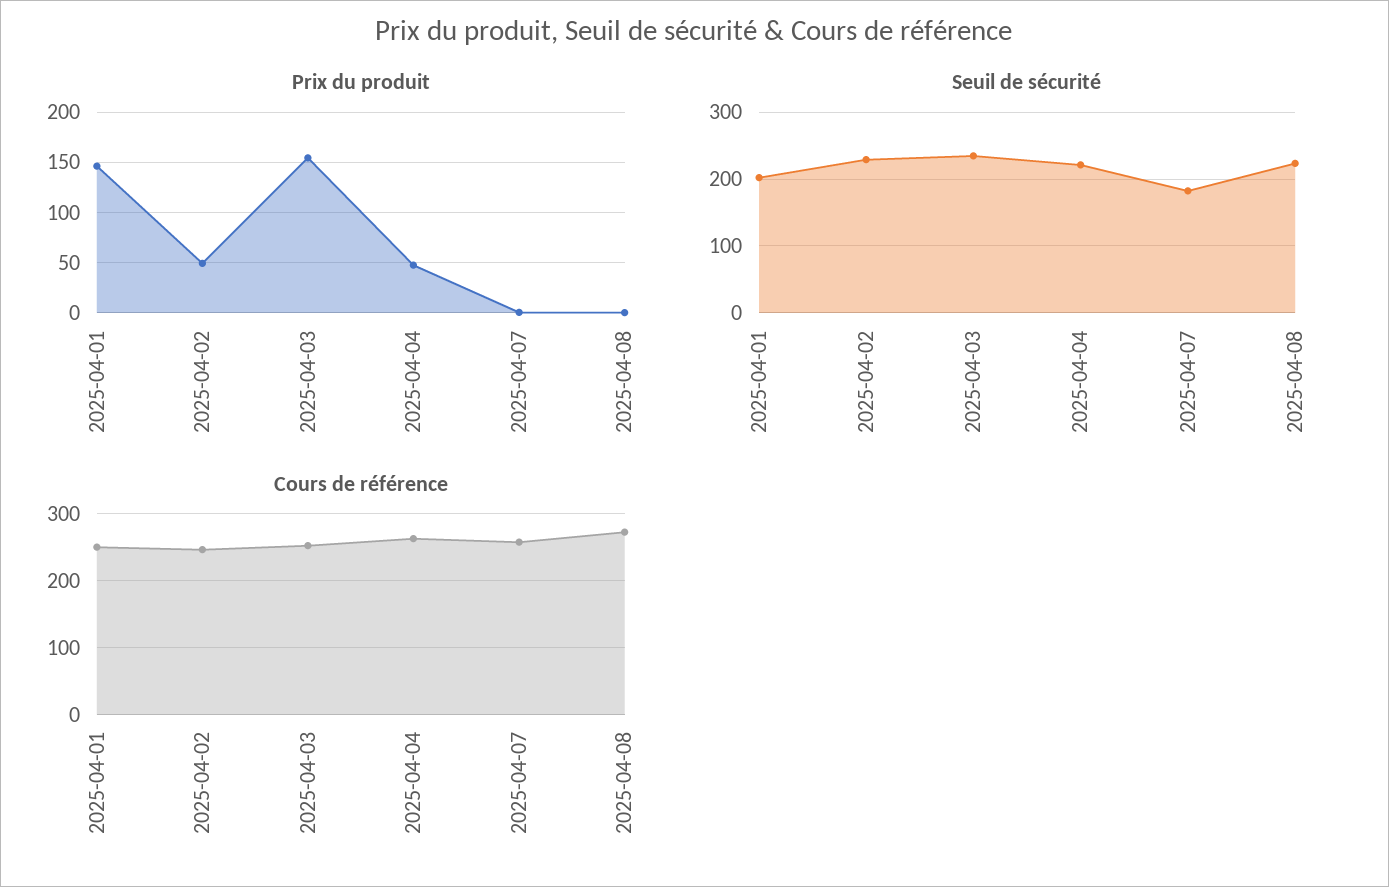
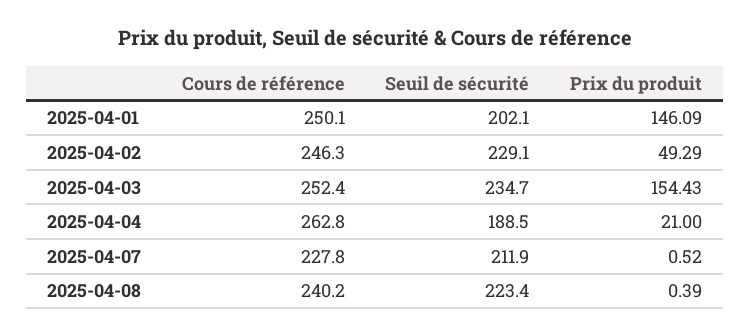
  {
    "Prix du produit": {
      "2025-04-01": 146.09,
      "2025-04-02": 49.29,
      "2025-04-03": 154.43,
-     "2025-04-04": 50,
+     "2025-04-04": 21,
      "2025-04-07": 0.52,
      "2025-04-08": 0.39
    },
    "Seuil de sécurité": {
      "2025-04-01": 202.1,
      "2025-04-02": 229.1,
      "2025-04-03": 234.7,
-     "2025-04-04": 220,
+     "2025-04-04": 188.5,
-     "2025-04-07": 180,
+     "2025-04-07": 211.9,
      "2025-04-08": 223.4
    },
    "Cours de référence": {
      "2025-04-01": 250.1,
      "2025-04-02": 246.3,
      "2025-04-03": 252.4,
      "2025-04-04": 262.8,
-     "2025-04-07": 260,
+     "2025-04-07": 227.8,
-     "2025-04-08": 270
+     "2025-04-08": 240.2
    }
  }

